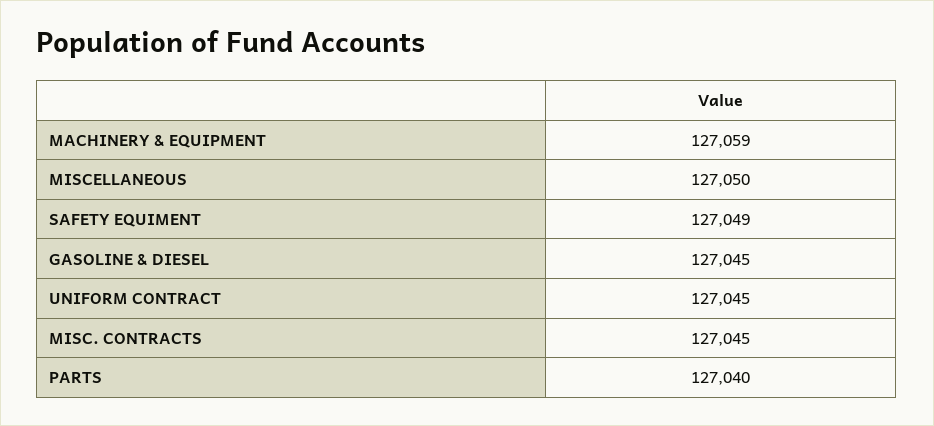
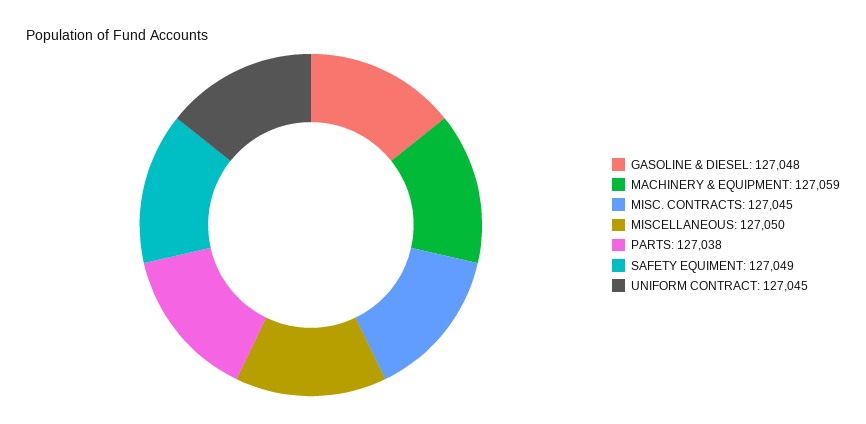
  {
    "MACHINERY & EQUIPMENT": 127059,
    "MISCELLANEOUS": 127050,
    "SAFETY EQUIMENT": 127049,
-   "GASOLINE & DIESEL": 127045,
+   "GASOLINE & DIESEL": 127048,
    "UNIFORM CONTRACT": 127045,
    "MISC. CONTRACTS": 127045,
-   "PARTS": 127040
+   "PARTS": 127038
  }

